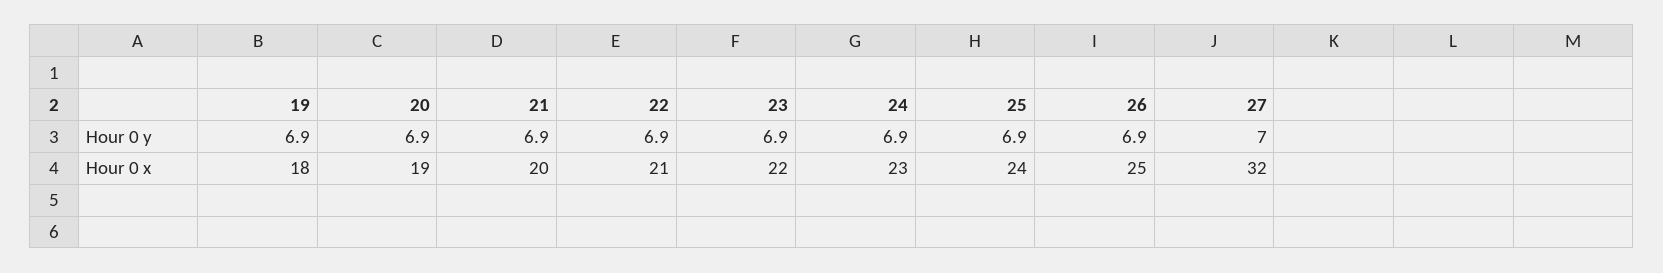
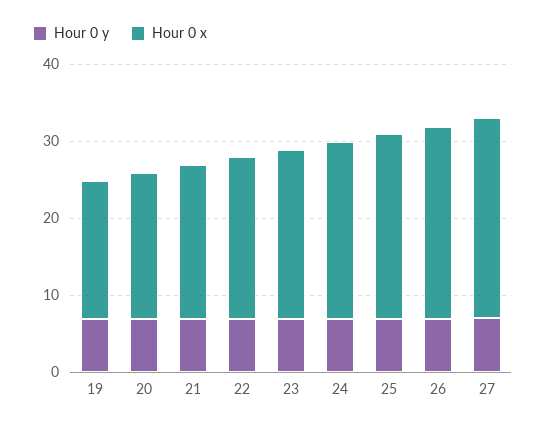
  {
    "Hour 0 y": {
      "19": 6.9,
      "20": 6.9,
      "21": 6.9,
      "22": 6.9,
      "23": 6.9,
      "24": 6.9,
      "25": 6.9,
      "26": 6.9,
      "27": 7
    },
    "Hour 0 x": {
      "19": 18,
      "20": 19,
      "21": 20,
      "22": 21,
      "23": 22,
      "24": 23,
      "25": 24,
      "26": 25,
-     "27": 32
+     "27": 26
    }
  }

